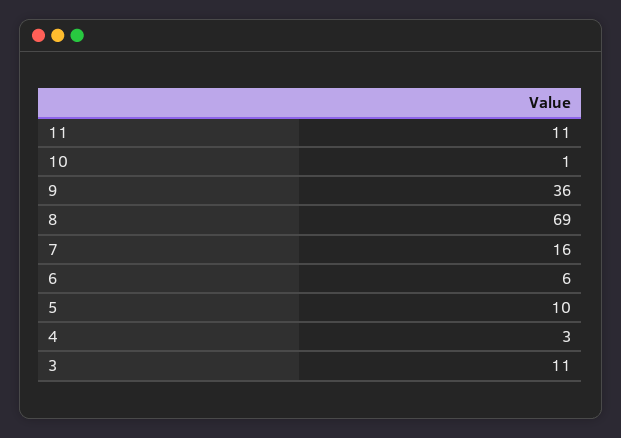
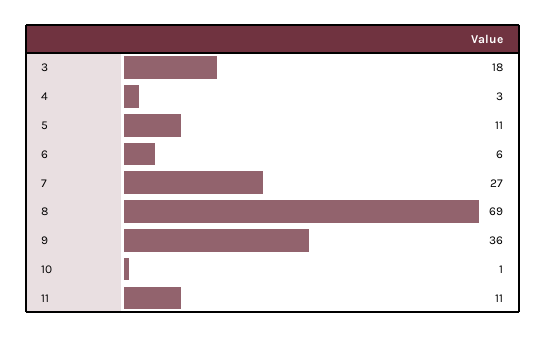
  {
    "11": 11,
    "10": 1,
    "9": 36,
    "8": 69,
-   "7": 16,
+   "7": 27,
    "6": 6,
-   "5": 10,
+   "5": 11,
    "4": 3,
-   "3": 11
+   "3": 18
  }

